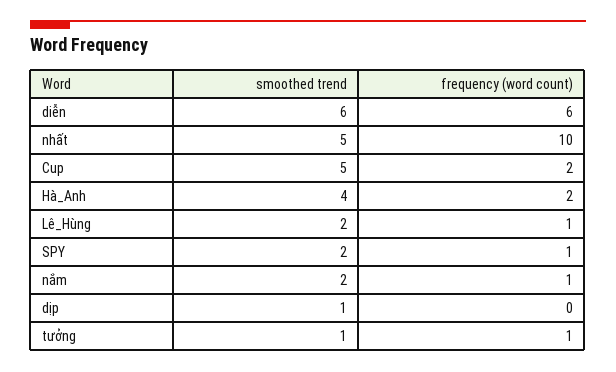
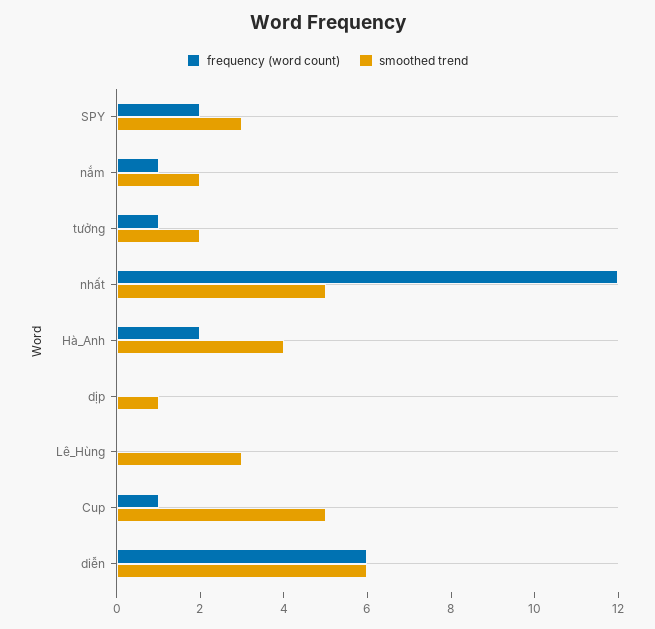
  {
    "smoothed trend": {
      "diễn": 6,
      "nhất": 5,
      "Cup": 5,
      "Hà_Anh": 4,
-     "Lê_Hùng": 2,
+     "Lê_Hùng": 3,
-     "SPY": 2,
+     "SPY": 3,
      "nắm": 2,
      "dịp": 1,
-     "tưởng": 1
+     "tưởng": 2
    },
    "frequency (word count)": {
      "diễn": 6,
-     "nhất": 10,
+     "nhất": 12,
-     "Cup": 2,
+     "Cup": 1,
      "Hà_Anh": 2,
-     "Lê_Hùng": 1,
+     "Lê_Hùng": 0,
-     "SPY": 1,
+     "SPY": 2,
      "nắm": 1,
      "dịp": 0,
      "tưởng": 1
    }
  }

